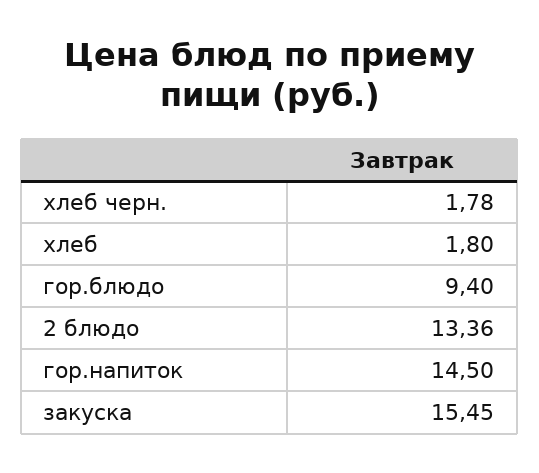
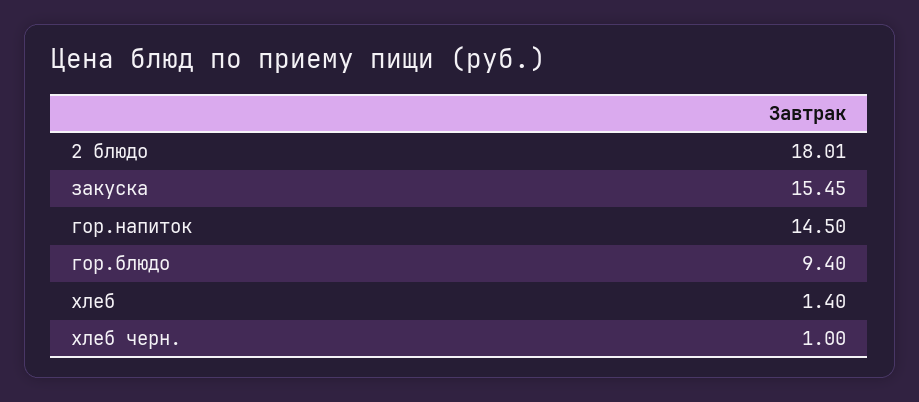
  {
-   "хлеб черн.": 1.78,
+   "хлеб черн.": 1,
-   "хлеб": 1.8,
+   "хлеб": 1.4,
    "гор.блюдо": 9.4,
-   "2 блюдо": 13.36,
+   "2 блюдо": 18.01,
    "гор.напиток": 14.5,
    "закуска": 15.45
  }

